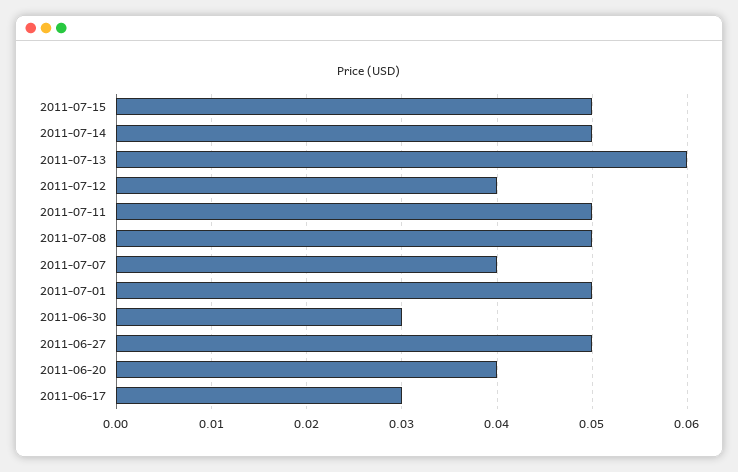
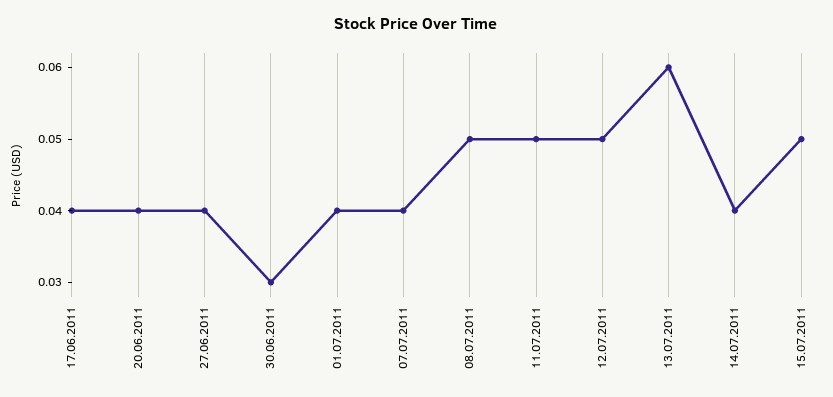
  {
    "2011-07-15": 0.05,
-   "2011-07-14": 0.05,
+   "2011-07-14": 0.04,
    "2011-07-13": 0.06,
-   "2011-07-12": 0.04,
+   "2011-07-12": 0.05,
    "2011-07-11": 0.05,
    "2011-07-08": 0.05,
    "2011-07-07": 0.04,
-   "2011-07-01": 0.05,
+   "2011-07-01": 0.04,
    "2011-06-30": 0.03,
-   "2011-06-27": 0.05,
+   "2011-06-27": 0.04,
    "2011-06-20": 0.04,
-   "2011-06-17": 0.03
+   "2011-06-17": 0.04
  }

